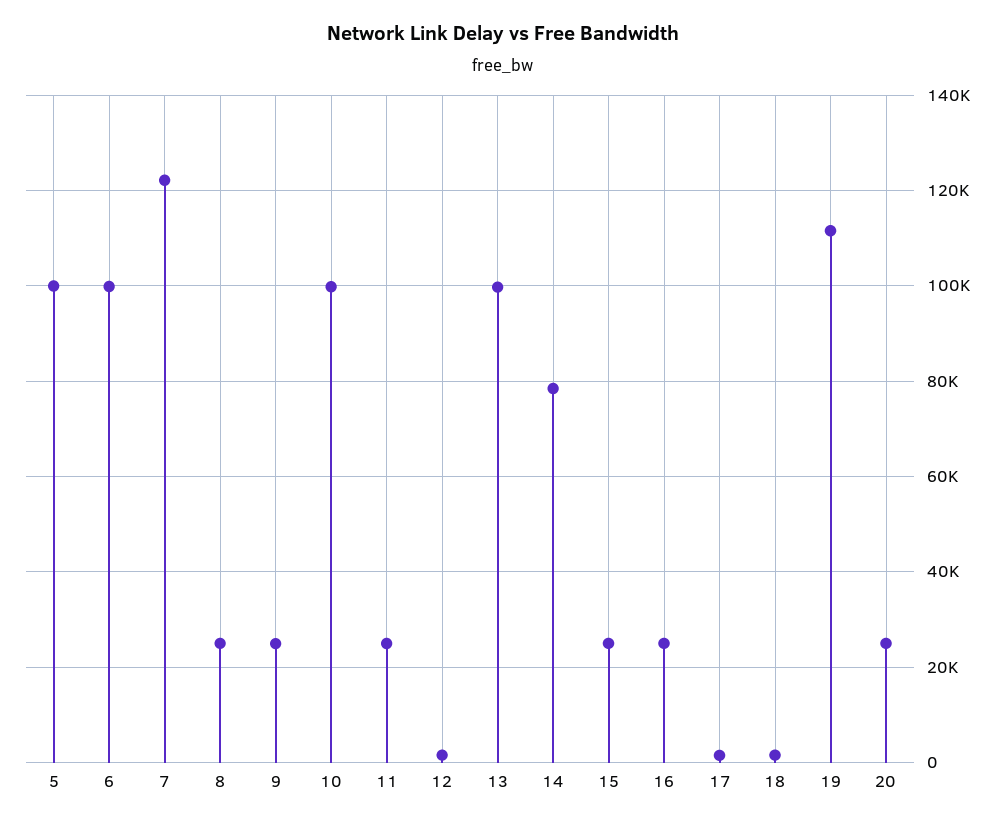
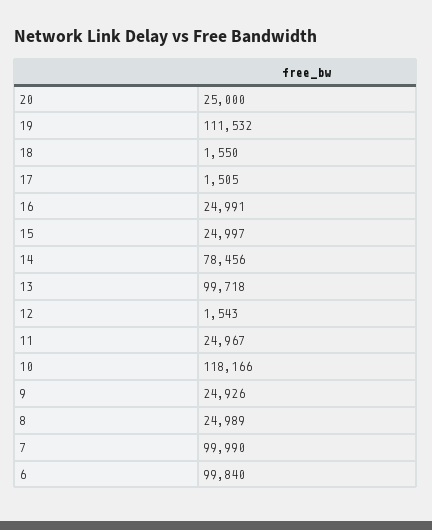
  {
-   "5": 100000,
    "6": 99840,
-   "7": 122000,
+   "7": 99990,
    "8": 24989,
    "9": 24926,
-   "10": 100000,
+   "10": 118166,
    "11": 24967,
    "12": 1543,
    "13": 99718,
    "14": 78456,
    "15": 24997,
    "16": 24991,
    "17": 1505,
    "18": 1550,
    "19": 111532,
    "20": 25000
  }

